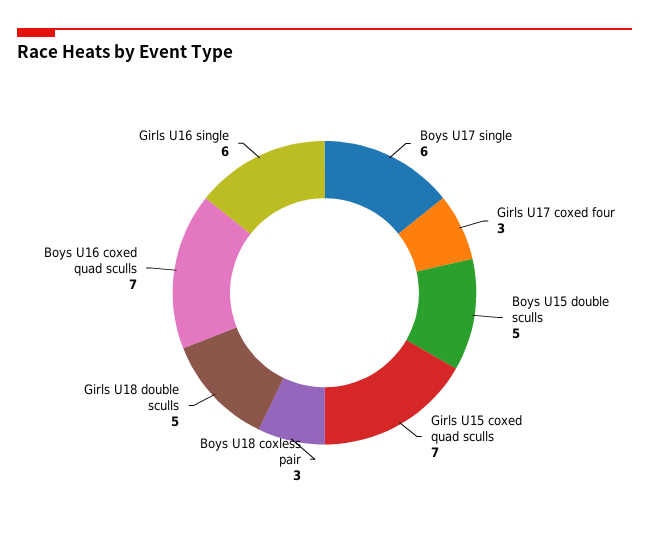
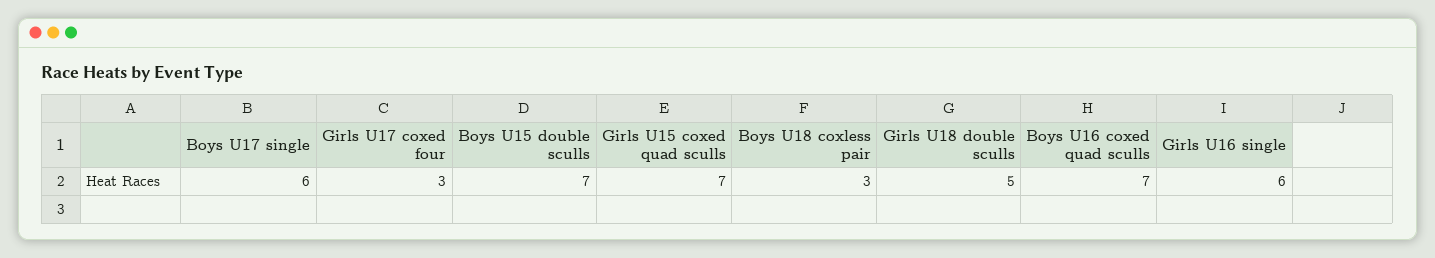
  {
    "Boys U17 single": 6,
    "Girls U17 coxed four": 3,
-   "Boys U15 double sculls": 5,
+   "Boys U15 double sculls": 7,
    "Girls U15 coxed quad sculls": 7,
    "Boys U18 coxless pair": 3,
    "Girls U18 double sculls": 5,
    "Boys U16 coxed quad sculls": 7,
    "Girls U16 single": 6
  }

